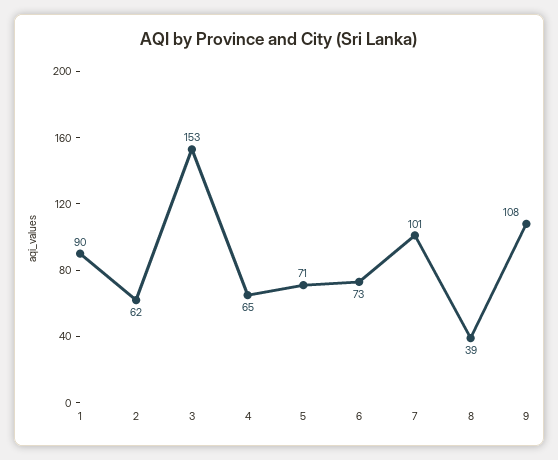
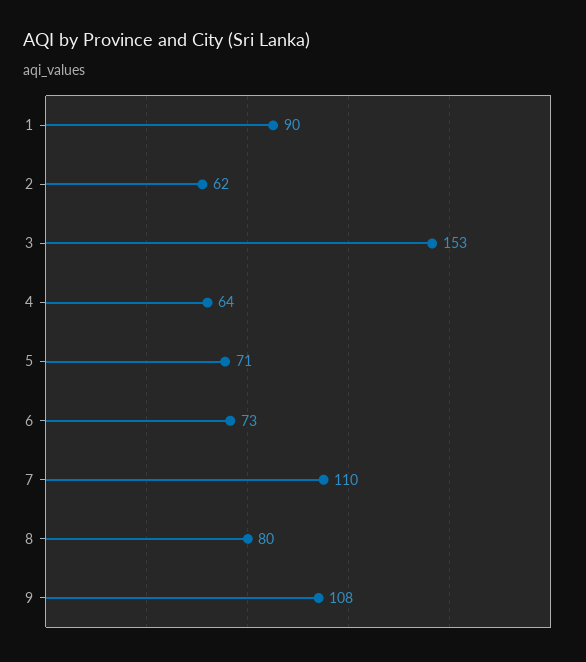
  {
    "1": 90,
    "2": 62,
    "3": 153,
-   "4": 65,
+   "4": 64,
    "5": 71,
    "6": 73,
-   "7": 101,
+   "7": 110,
-   "8": 39,
+   "8": 80,
    "9": 108
  }

